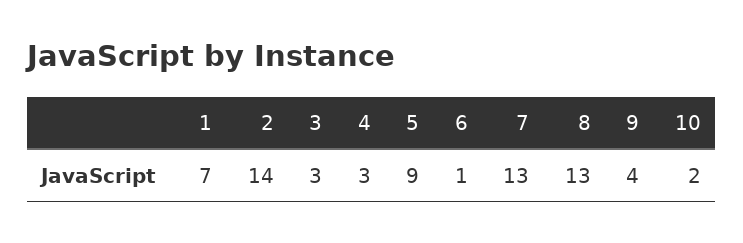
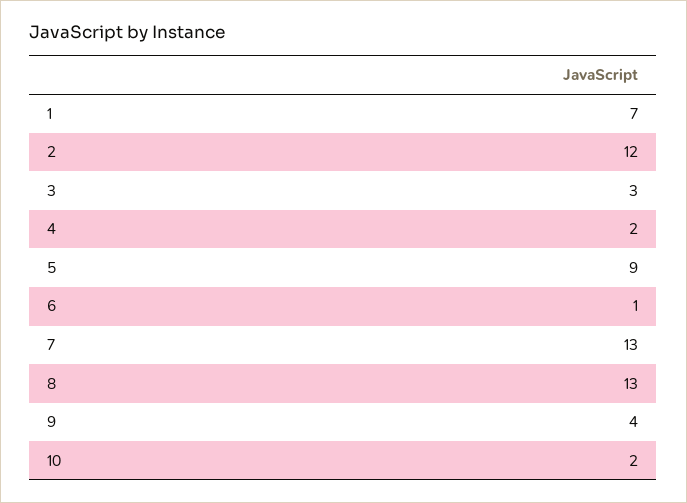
  {
    "1": 7,
-   "2": 14,
+   "2": 12,
    "3": 3,
-   "4": 3,
+   "4": 2,
    "5": 9,
    "6": 1,
    "7": 13,
    "8": 13,
    "9": 4,
    "10": 2
  }

